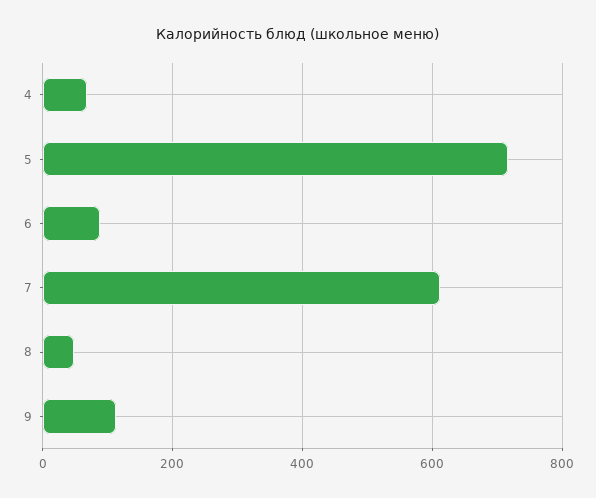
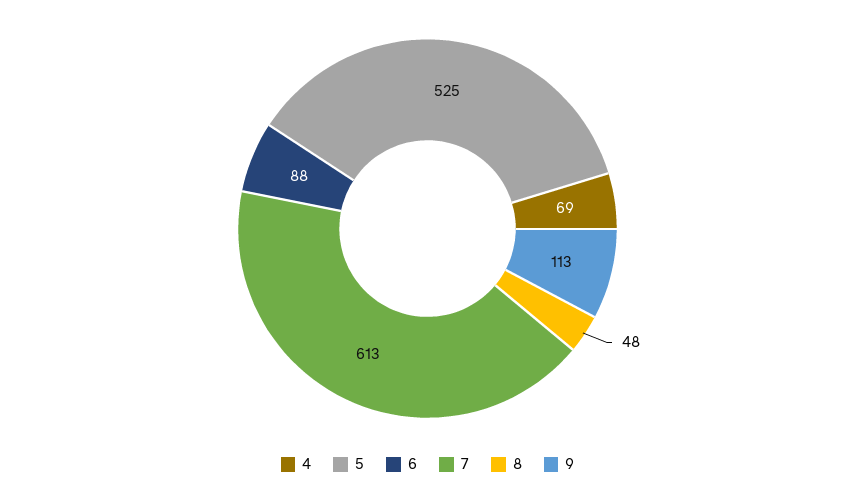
  {
    "4": 69,
-   "5": 720,
+   "5": 525,
    "6": 88,
    "7": 613,
    "8": 48,
    "9": 113
  }

